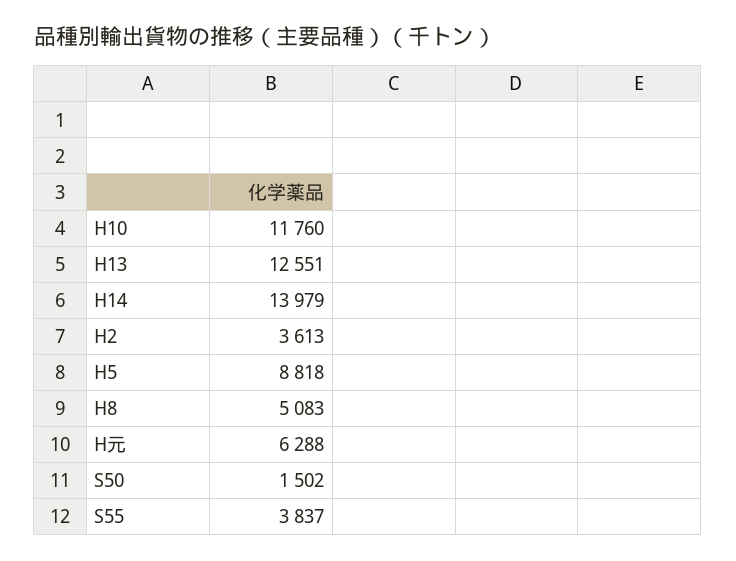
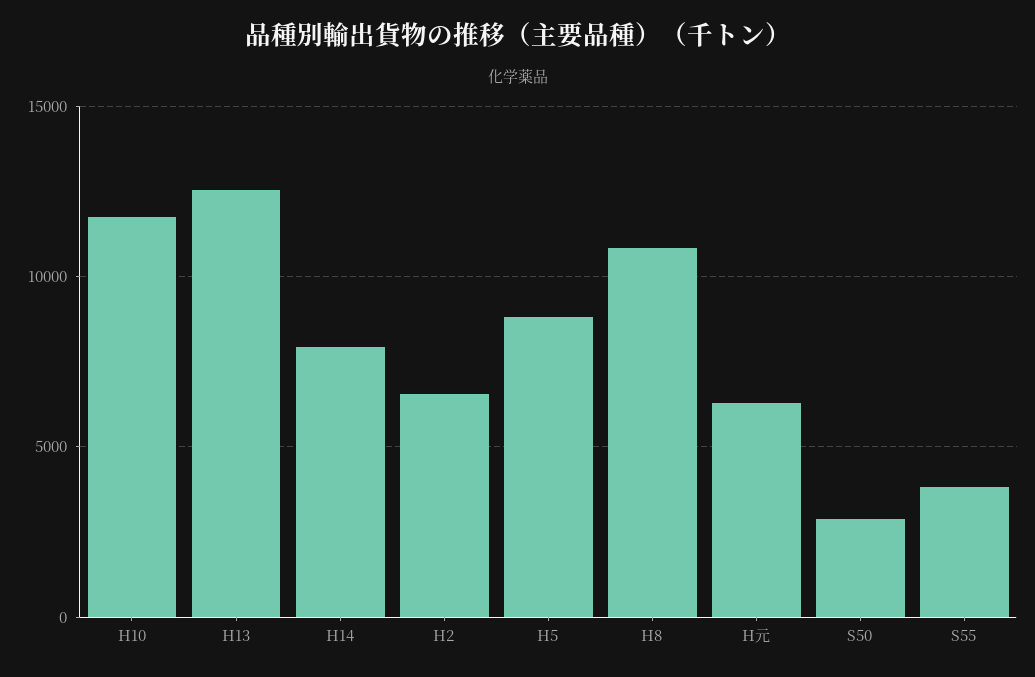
  {
    "H10": 11760,
    "H13": 12551,
-   "H14": 13979,
+   "H14": 8000,
-   "H2": 3613,
+   "H2": 6500,
    "H5": 8818,
-   "H8": 5083,
+   "H8": 11000,
    "H元": 6288,
-   "S50": 1502,
+   "S50": 3000,
    "S55": 3837
  }

